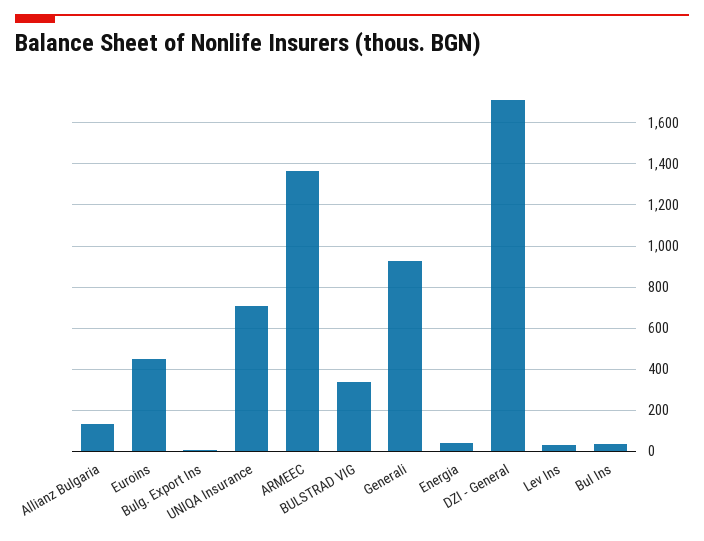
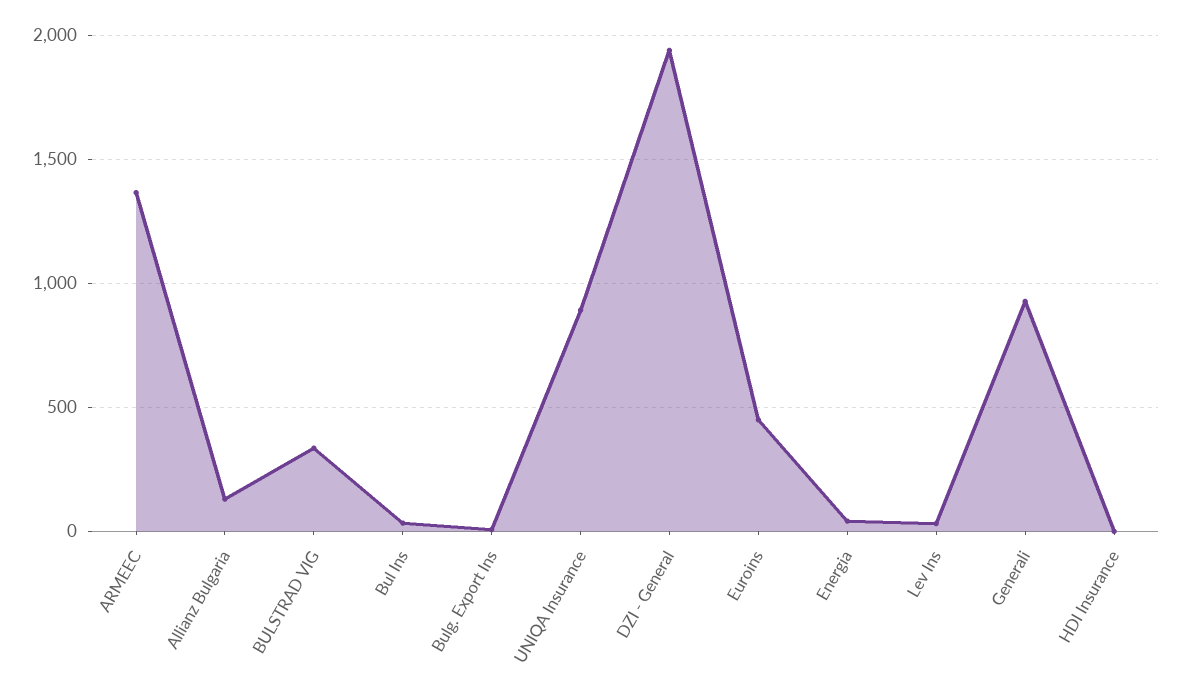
  {
    "Allianz Bulgaria": 150,
    "Euroins": 450,
    "Bulg. Export Ins": 0,
-   "UNIQA Insurance": 700,
+   "UNIQA Insurance": 900,
    "ARMEEC": 1350,
    "BULSTRAD VIG": 350,
    "Generali": 950,
    "Energia": 50,
-   "DZI - General": 1700,
+   "DZI - General": 1950,
    "Lev Ins": 50,
-   "Bul Ins": 50
+   "Bul Ins": 50,
+   "HDI Insurance": 0
  }

